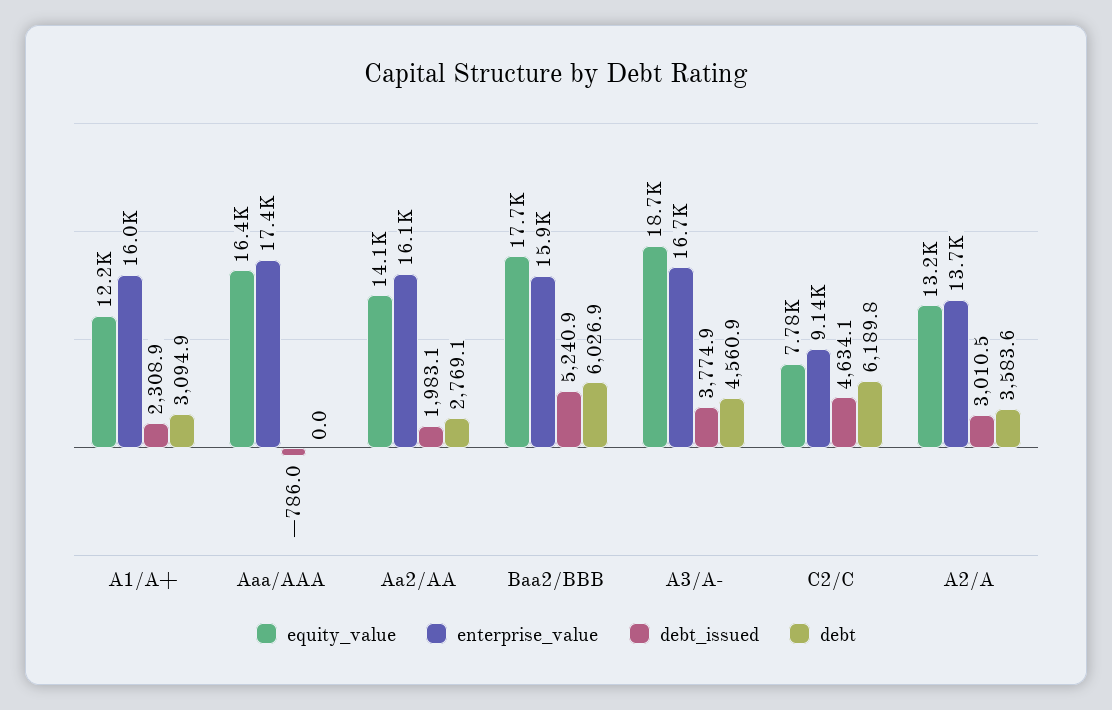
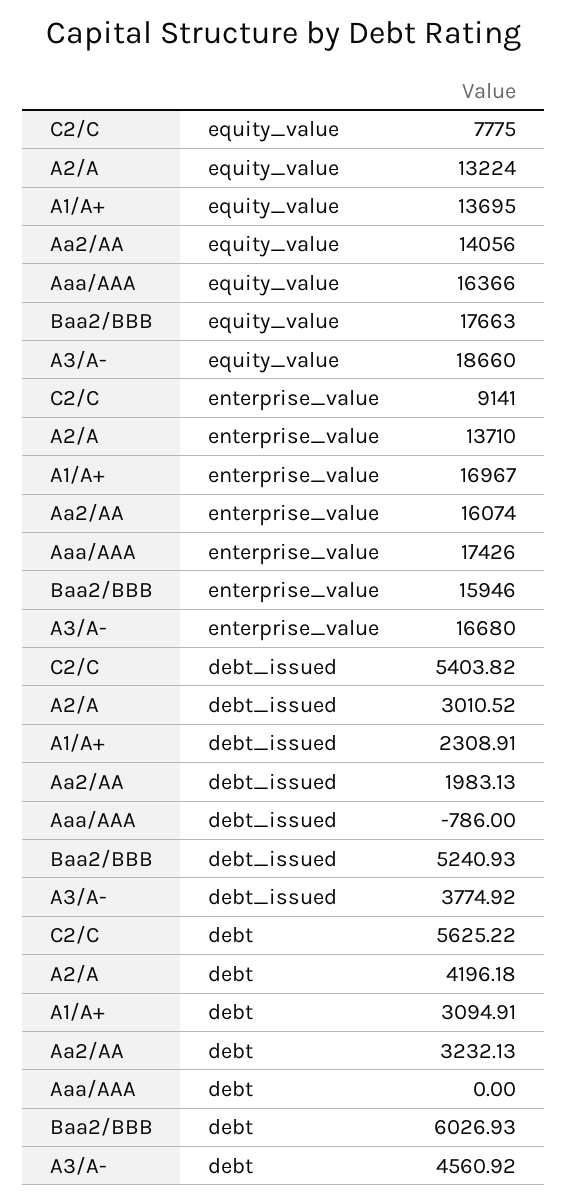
  {
    "equity_value": {
-     "A1/A+": 12200,
+     "A1/A+": 13695,
      "Aaa/AAA": 16366,
      "Aa2/AA": 14056,
      "Baa2/BBB": 17663,
      "A3/A-": 18660,
      "C2/C": 7775,
      "A2/A": 13224
    },
    "enterprise_value": {
-     "A1/A+": 16000,
+     "A1/A+": 16967,
      "Aaa/AAA": 17426,
      "Aa2/AA": 16074,
      "Baa2/BBB": 15946,
      "A3/A-": 16680,
      "C2/C": 9141,
      "A2/A": 13710
    },
    "debt_issued": {
      "A1/A+": 2308.91,
      "Aaa/AAA": -786,
      "Aa2/AA": 1983.13,
      "Baa2/BBB": 5240.93,
      "A3/A-": 3774.92,
-     "C2/C": 4634.1,
+     "C2/C": 5403.82,
      "A2/A": 3010.52
    },
    "debt": {
      "A1/A+": 3094.91,
      "Aaa/AAA": 0,
-     "Aa2/AA": 2769.1,
+     "Aa2/AA": 3232.13,
      "Baa2/BBB": 6026.93,
      "A3/A-": 4560.92,
-     "C2/C": 6189.8,
+     "C2/C": 5625.22,
-     "A2/A": 3583.6
+     "A2/A": 4196.18
    }
  }

